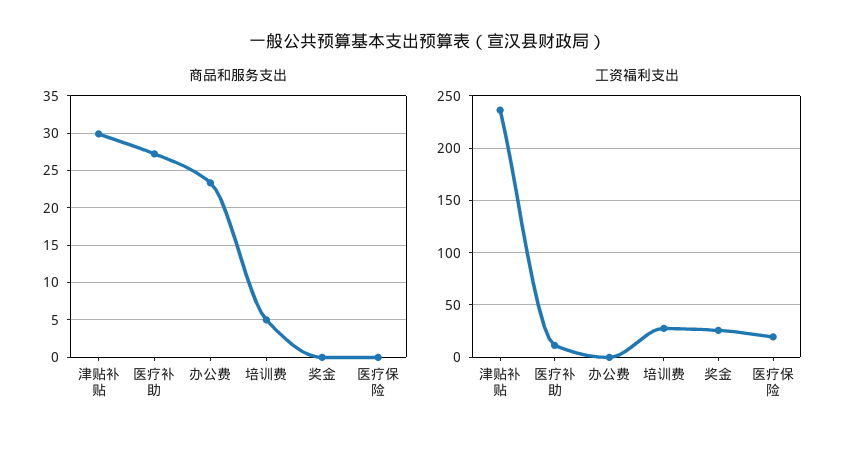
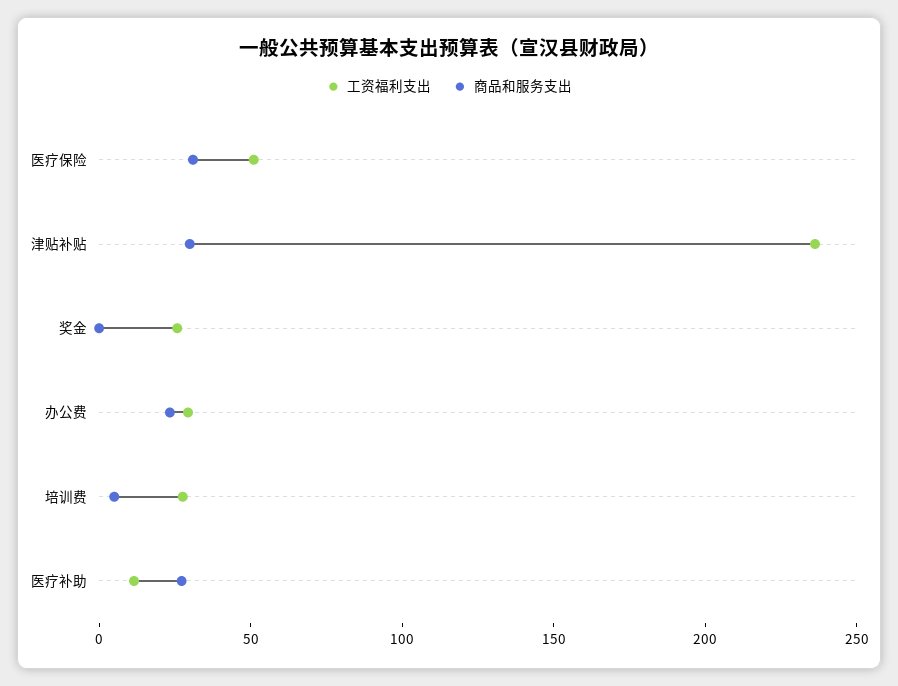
  {
    "商品和服务支出": {
      "津贴补贴": 30,
      "医疗补助": 27,
      "办公费": 23,
      "培训费": 5,
      "奖金": 0,
-     "医疗保险": 0
+     "医疗保险": 30
    },
    "工资福利支出": {
      "津贴补贴": 240,
      "医疗补助": 10,
-     "办公费": 0,
+     "办公费": 30,
      "培训费": 30,
      "奖金": 30,
-     "医疗保险": 20
+     "医疗保险": 50
    }
  }

